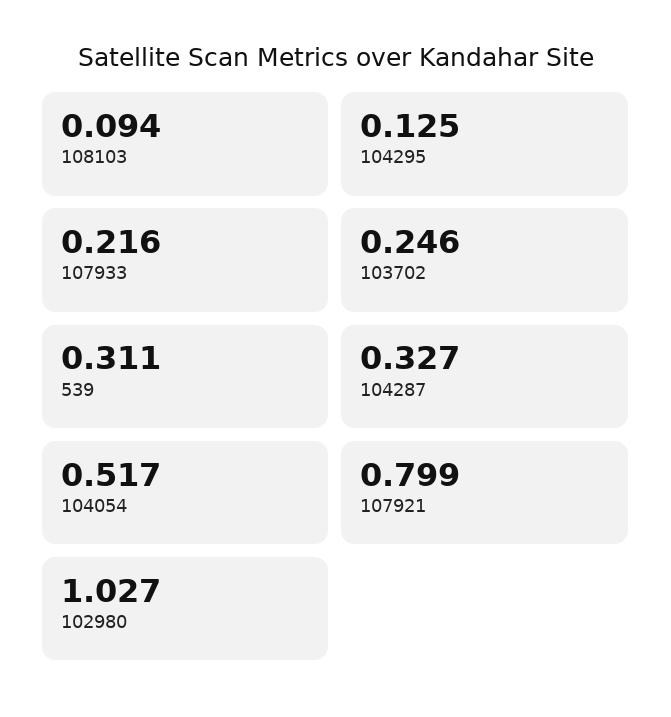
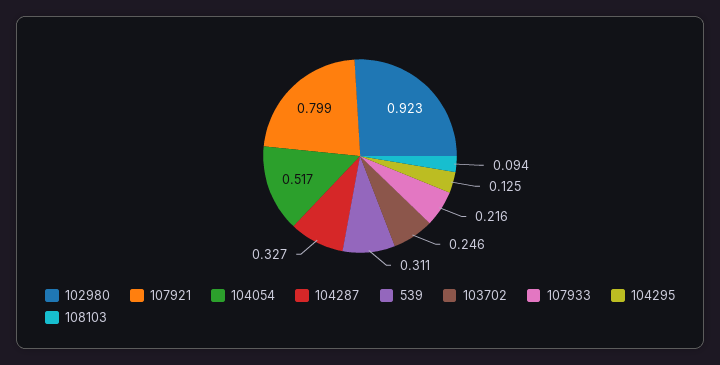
  {
    "108103": 0.094,
    "104295": 0.125,
    "107933": 0.216,
    "103702": 0.246,
    "539": 0.311,
    "104287": 0.327,
    "104054": 0.517,
    "107921": 0.799,
-   "102980": 1.027
+   "102980": 0.923
  }

